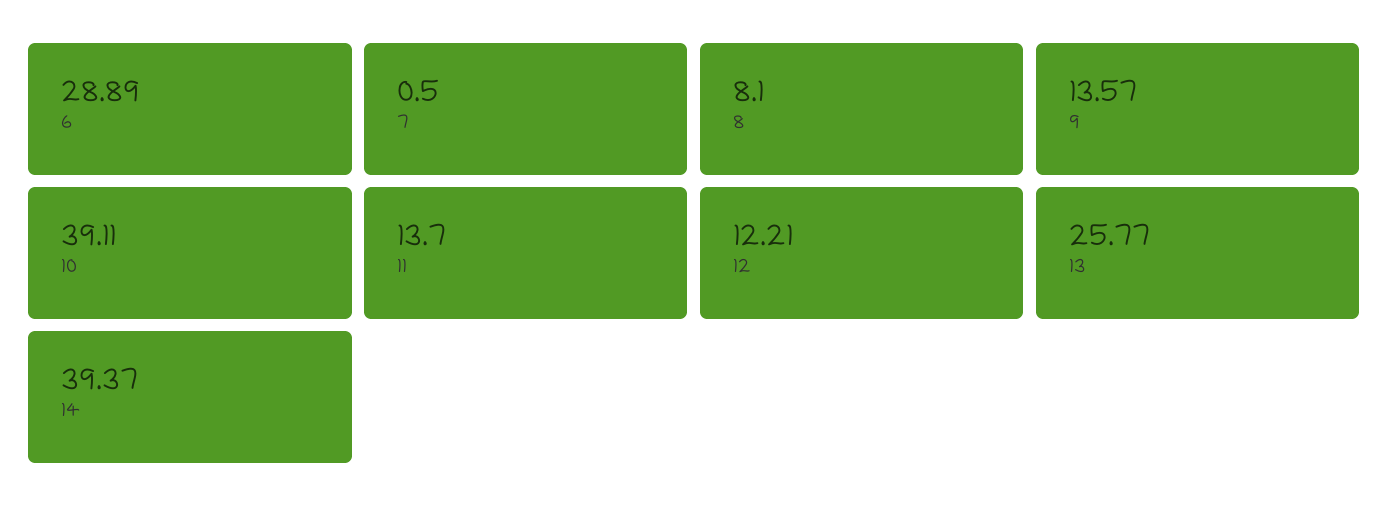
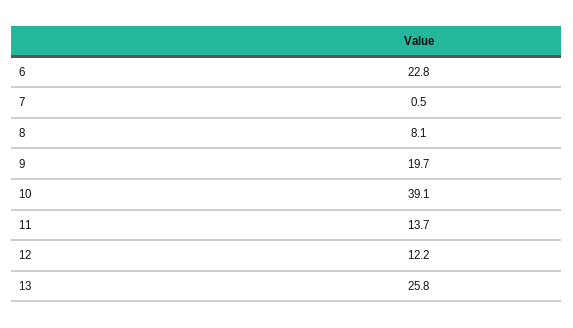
  {
-   "6": 28.89,
+   "6": 22.8,
    "7": 0.5,
    "8": 8.1,
-   "9": 13.57,
+   "9": 19.7,
    "10": 39.11,
    "11": 13.7,
    "12": 12.21,
-   "13": 25.77,
+   "13": 25.77
-   "14": 39.37
  }

